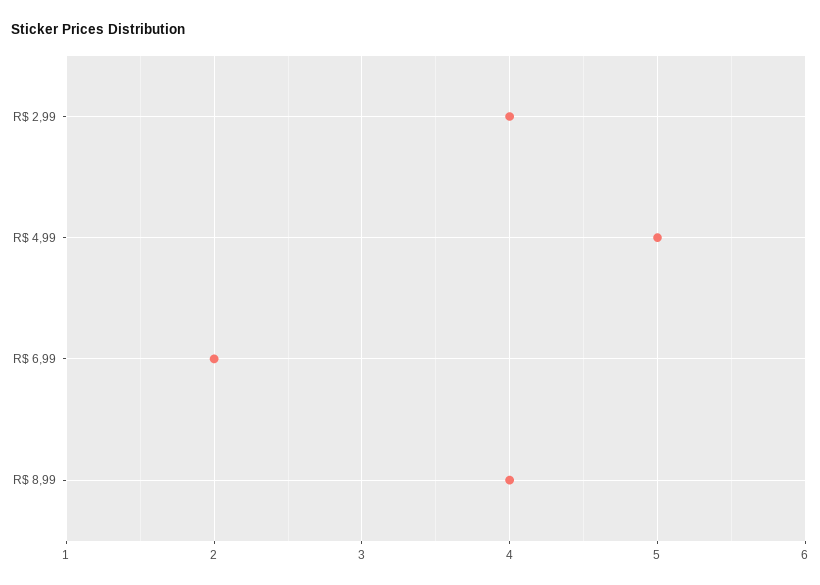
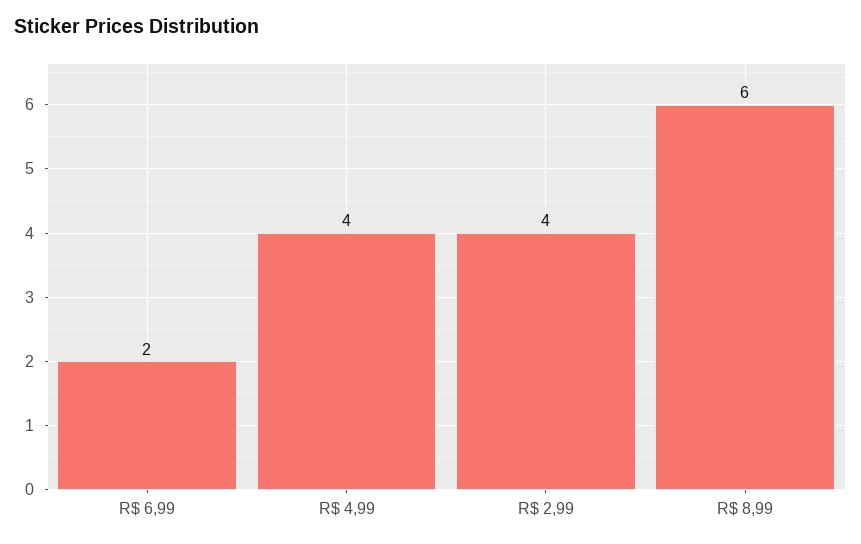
  {
    "R$ 2,99": 4,
-   "R$ 4,99": 5,
+   "R$ 4,99": 4,
    "R$ 6,99": 2,
-   "R$ 8,99": 4
+   "R$ 8,99": 6
  }

